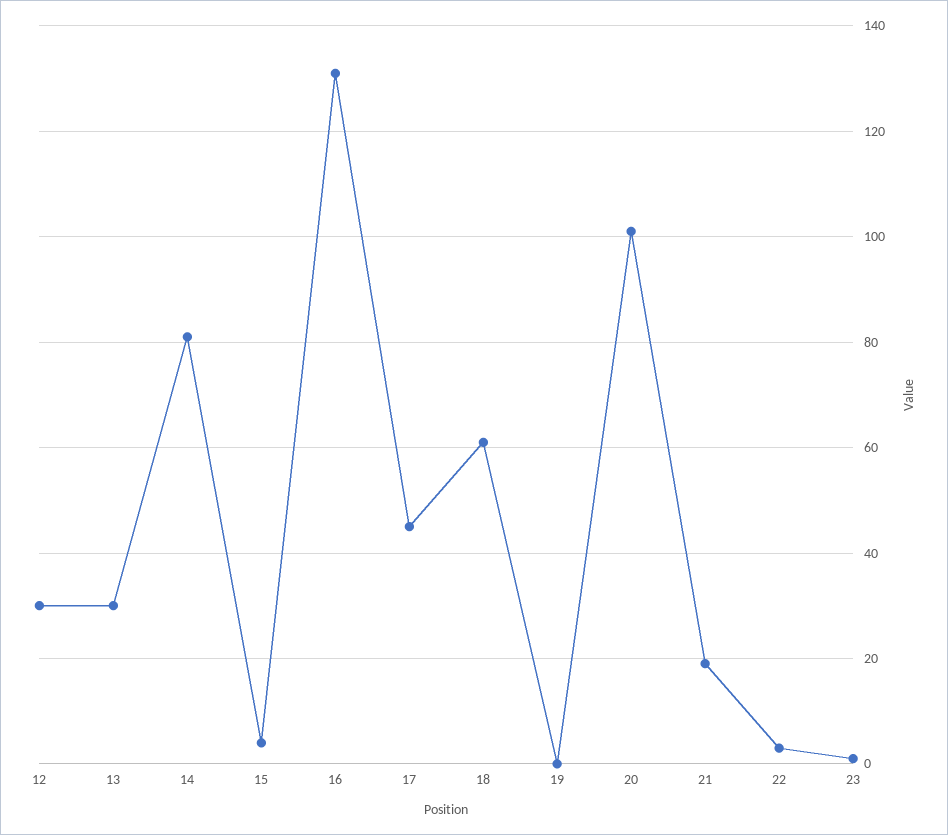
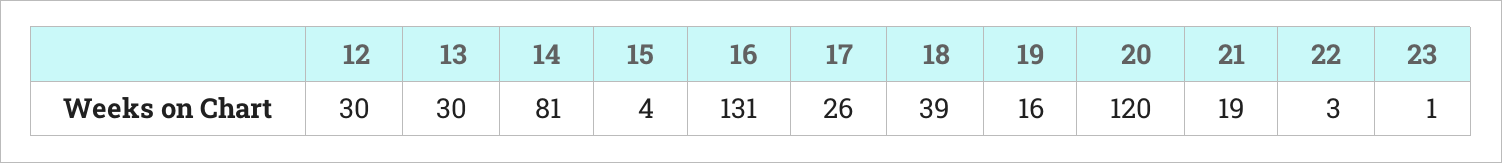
  {
    "12": 30,
    "13": 30,
    "14": 81,
    "15": 4,
    "16": 131,
-   "17": 45,
+   "17": 26,
-   "18": 60,
+   "18": 39,
-   "19": 0,
+   "19": 16,
-   "20": 100,
+   "20": 120,
    "21": 19,
    "22": 3,
    "23": 1
  }

